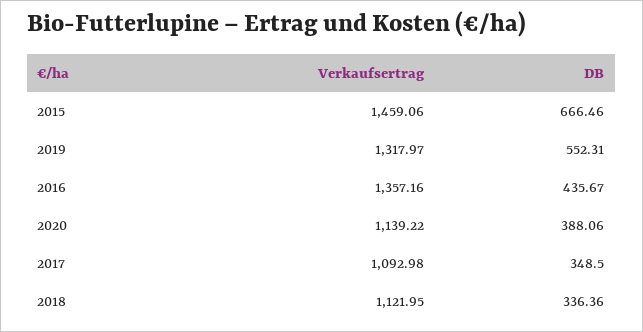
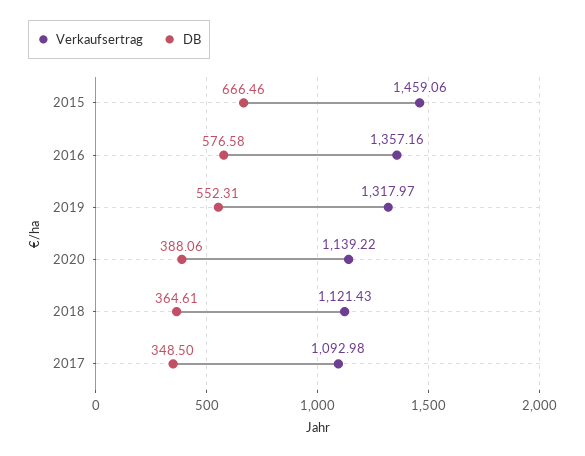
  {
    "Verkaufsertrag": {
      "2015": 1459.06,
      "2019": 1317.97,
      "2016": 1357.16,
      "2020": 1139.22,
      "2017": 1092.98,
-     "2018": 1121.95
+     "2018": 1121.43
    },
    "DB": {
      "2015": 666.46,
      "2019": 552.31,
-     "2016": 435.67,
+     "2016": 576.58,
      "2020": 388.06,
      "2017": 348.5,
-     "2018": 336.36
+     "2018": 364.61
    }
  }

